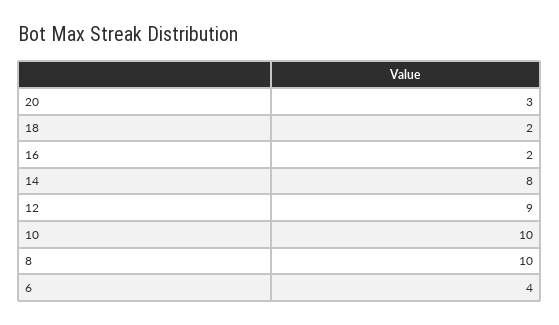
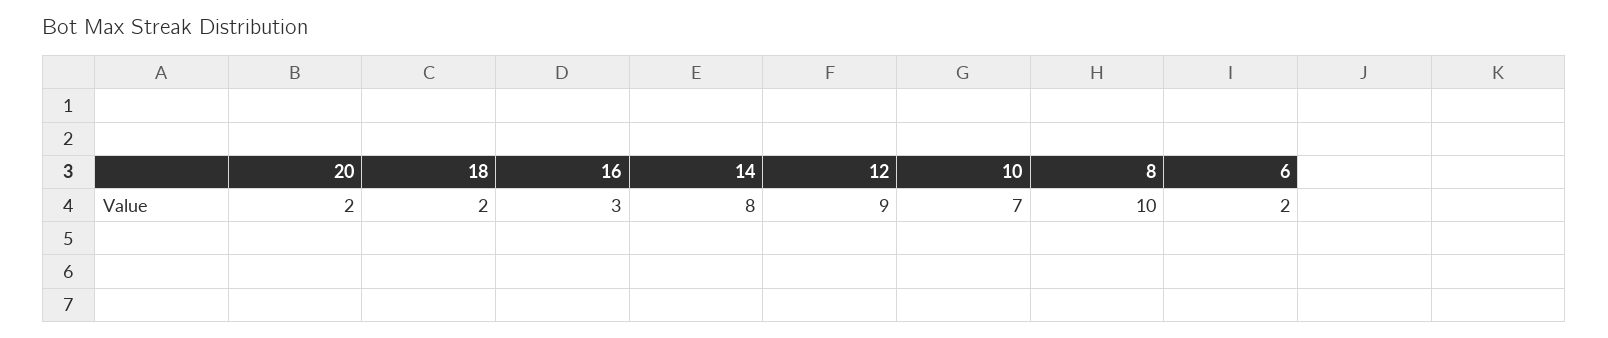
  {
-   "20": 3,
+   "20": 2,
    "18": 2,
-   "16": 2,
+   "16": 3,
    "14": 8,
    "12": 9,
-   "10": 10,
+   "10": 7,
    "8": 10,
-   "6": 4
+   "6": 2
  }

